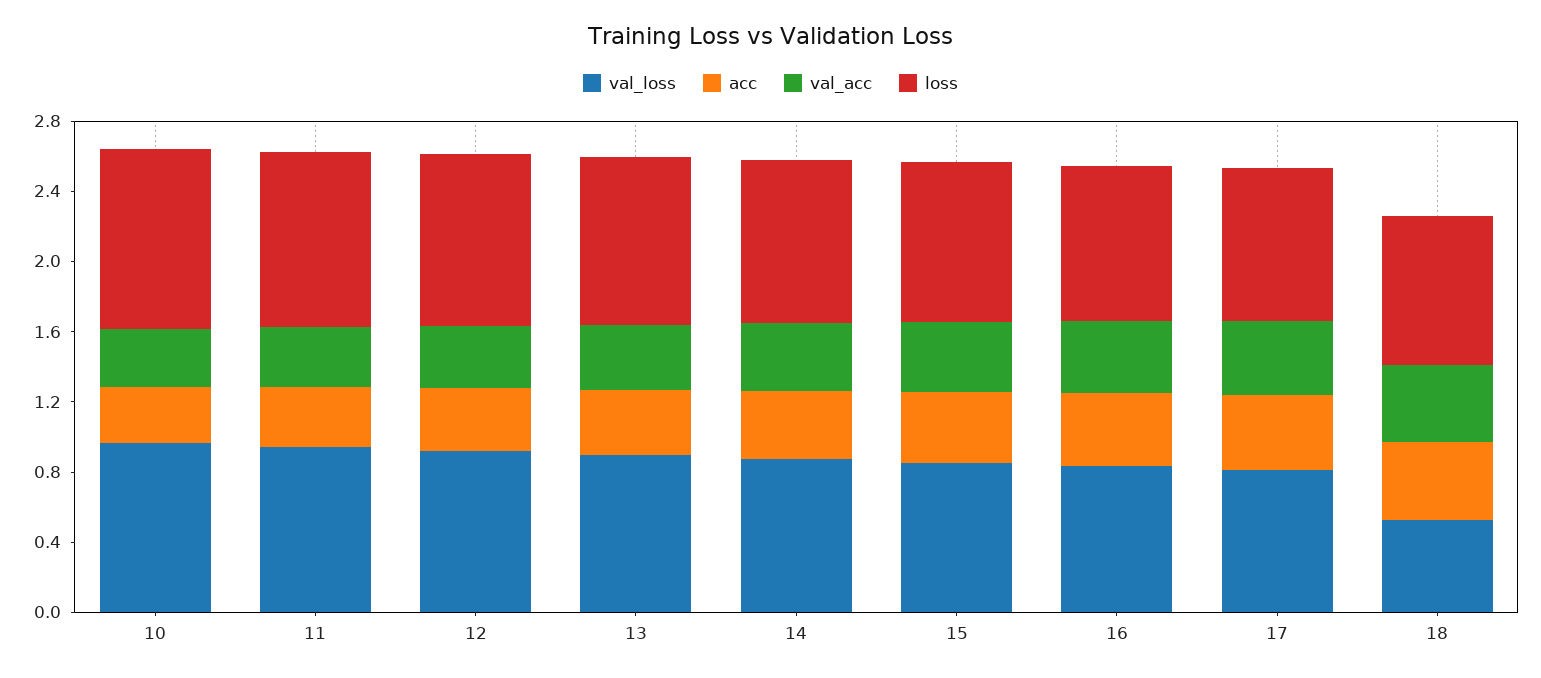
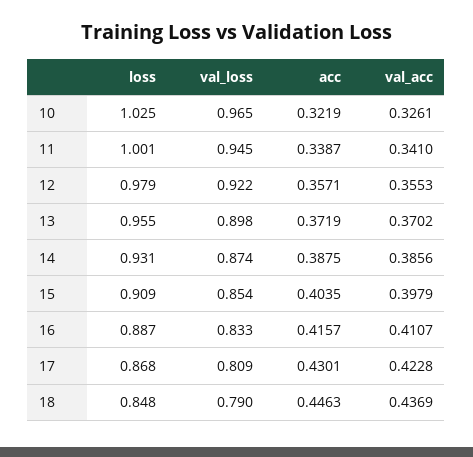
  {
    "val_loss": {
      "10": 0.965,
      "11": 0.945,
      "12": 0.922,
      "13": 0.898,
      "14": 0.874,
      "15": 0.854,
      "16": 0.833,
      "17": 0.809,
-     "18": 0.5
+     "18": 0.79
    },
    "acc": {
      "10": 0.3219,
      "11": 0.3387,
      "12": 0.3571,
      "13": 0.3719,
      "14": 0.3875,
      "15": 0.4035,
      "16": 0.4157,
      "17": 0.4301,
      "18": 0.4463
    },
    "val_acc": {
      "10": 0.3261,
      "11": 0.341,
      "12": 0.3553,
      "13": 0.3702,
      "14": 0.3856,
      "15": 0.3979,
      "16": 0.4107,
      "17": 0.4228,
      "18": 0.4369
    },
    "loss": {
      "10": 1.025,
      "11": 1.001,
      "12": 0.979,
      "13": 0.955,
      "14": 0.931,
      "15": 0.909,
      "16": 0.887,
      "17": 0.868,
      "18": 0.848
    }
  }

